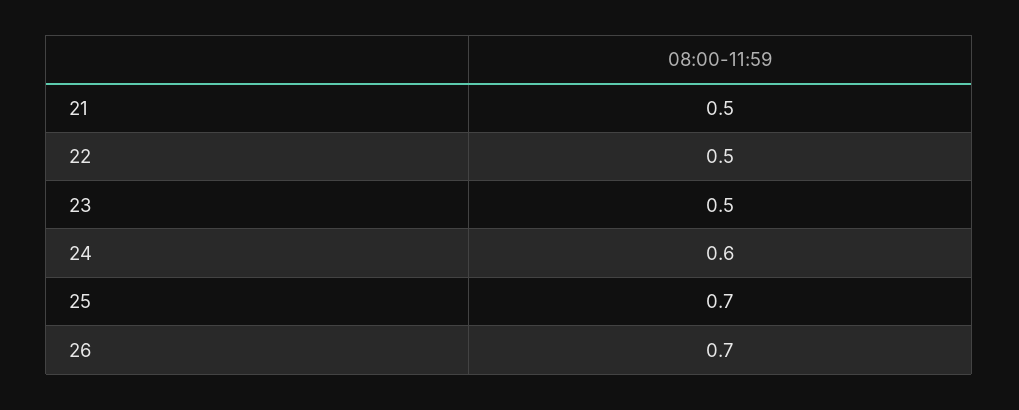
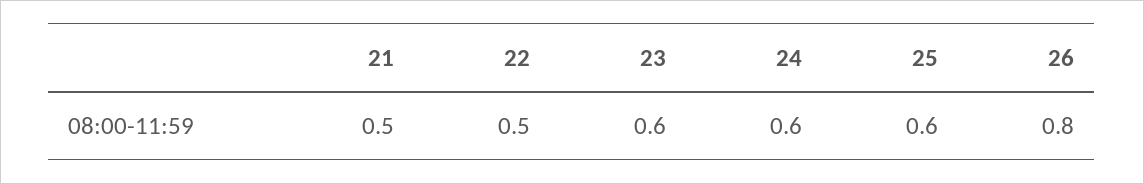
  {
    "21": 0.5,
    "22": 0.5,
-   "23": 0.5,
+   "23": 0.6,
    "24": 0.6,
-   "25": 0.7,
+   "25": 0.6,
-   "26": 0.7
+   "26": 0.8
  }

